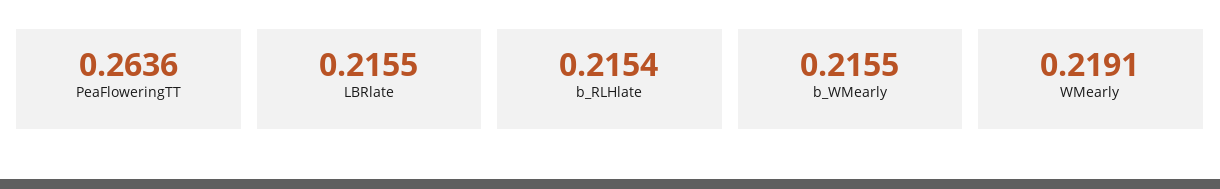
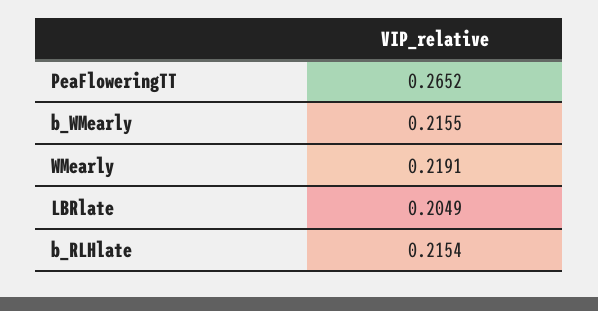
  {
-   "PeaFloweringTT": 0.2636,
+   "PeaFloweringTT": 0.2652,
-   "LBRlate": 0.2155,
+   "LBRlate": 0.2049,
    "b_RLHlate": 0.2154,
    "b_WMearly": 0.2155,
    "WMearly": 0.2191
  }

